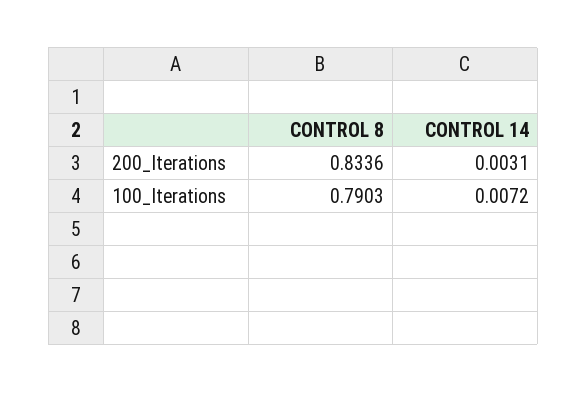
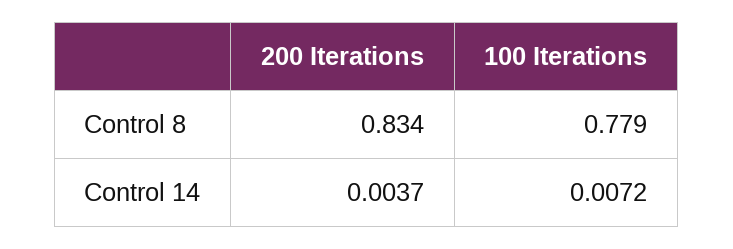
  {
    "CONTROL 8": {
      "200_Iterations": 0.8336,
-     "100_Iterations": 0.7903
+     "100_Iterations": 0.779
    },
    "CONTROL 14": {
-     "200_Iterations": 0.0031,
+     "200_Iterations": 0.0037,
      "100_Iterations": 0.0072
    }
  }

